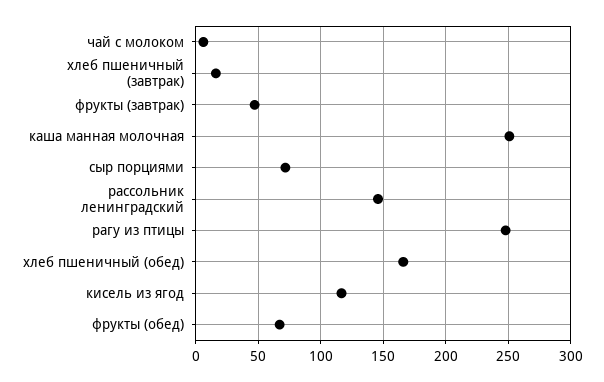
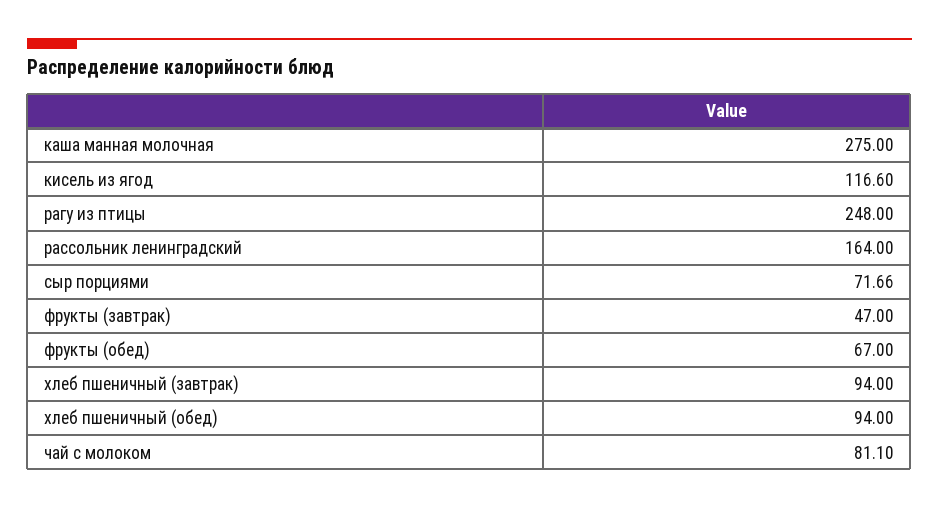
  {
-   "чай с молоком": 5,
+   "чай с молоком": 81.1,
-   "хлеб пшеничный (завтрак)": 15,
+   "хлеб пшеничный (завтрак)": 94,
    "фрукты (завтрак)": 47,
-   "каша манная молочная": 250,
+   "каша манная молочная": 275,
    "сыр порциями": 71.66,
-   "рассольник ленинградский": 145,
+   "рассольник ленинградский": 164,
    "рагу из птицы": 248,
-   "хлеб пшеничный (обед)": 165,
+   "хлеб пшеничный (обед)": 94,
    "кисель из ягод": 116.6,
    "фрукты (обед)": 67
  }

